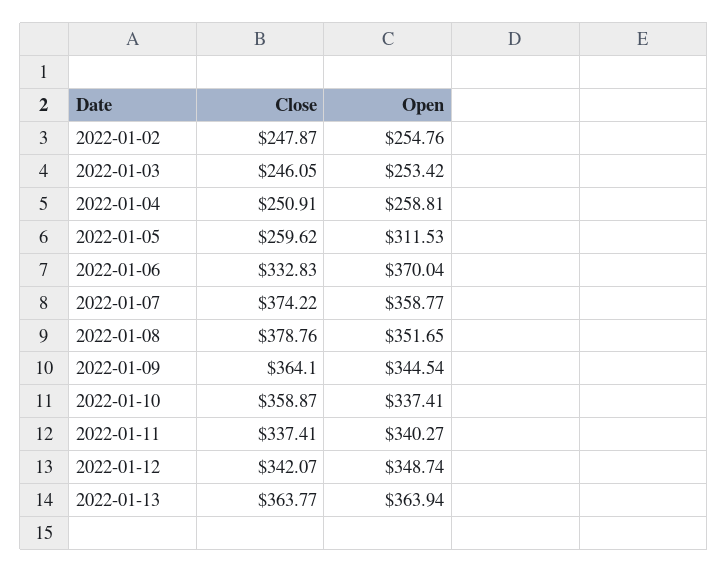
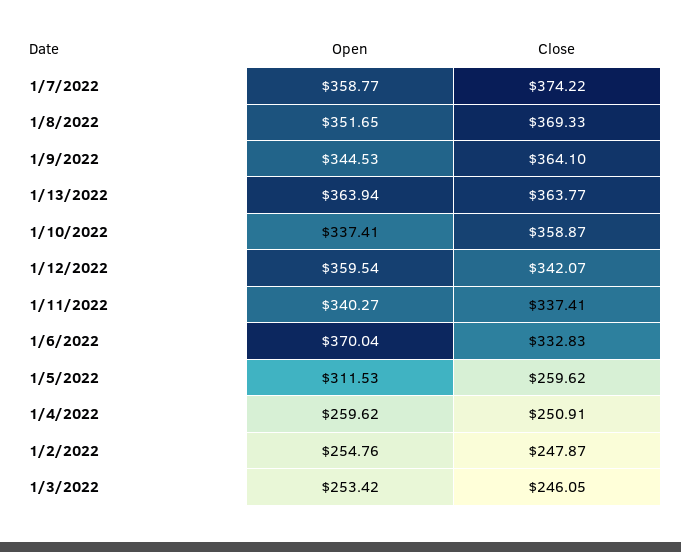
  {
    "Close": {
      "2022-01-02": 247.87,
      "2022-01-03": 246.05,
      "2022-01-04": 250.91,
      "2022-01-05": 259.62,
      "2022-01-06": 332.83,
      "2022-01-07": 374.22,
-     "2022-01-08": 378.76,
+     "2022-01-08": 369.33,
      "2022-01-09": 364.1,
      "2022-01-10": 358.87,
      "2022-01-11": 337.41,
      "2022-01-12": 342.07,
      "2022-01-13": 363.77
    },
    "Open": {
      "2022-01-02": 254.76,
      "2022-01-03": 253.42,
-     "2022-01-04": 258.81,
+     "2022-01-04": 259.62,
      "2022-01-05": 311.53,
      "2022-01-06": 370.04,
      "2022-01-07": 358.77,
      "2022-01-08": 351.65,
-     "2022-01-09": 344.54,
+     "2022-01-09": 344.53,
      "2022-01-10": 337.41,
      "2022-01-11": 340.27,
-     "2022-01-12": 348.74,
+     "2022-01-12": 359.54,
      "2022-01-13": 363.94
    }
  }

